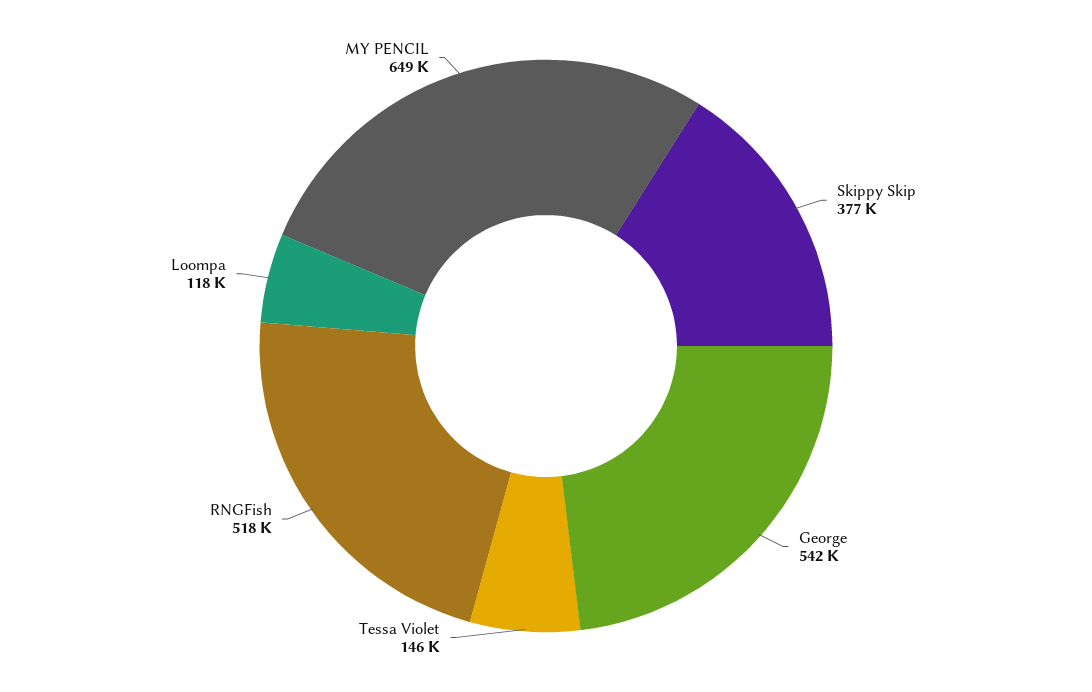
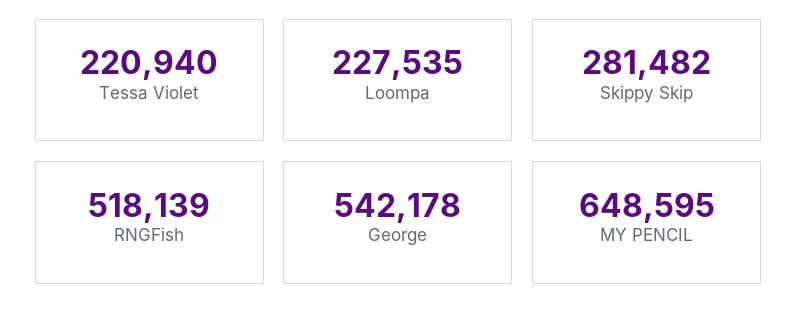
  {
-   "Skippy Skip": 377000,
+   "Skippy Skip": 281482,
    "George": 542178,
-   "Tessa Violet": 146000,
+   "Tessa Violet": 220940,
    "RNGFish": 518139,
-   "Loompa": 118000,
+   "Loompa": 227535,
    "MY PENCIL": 648595
  }

